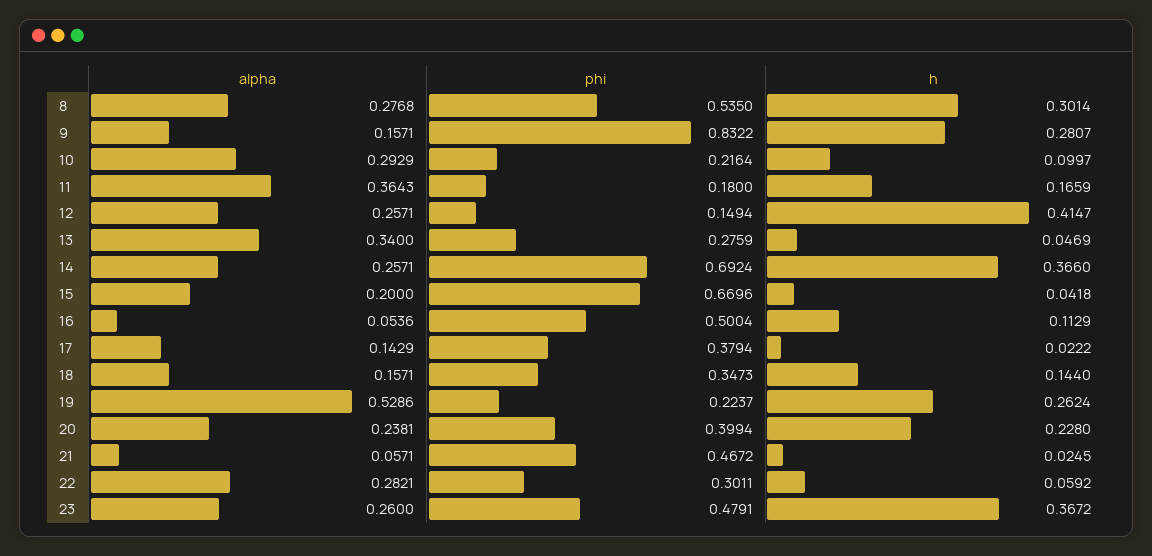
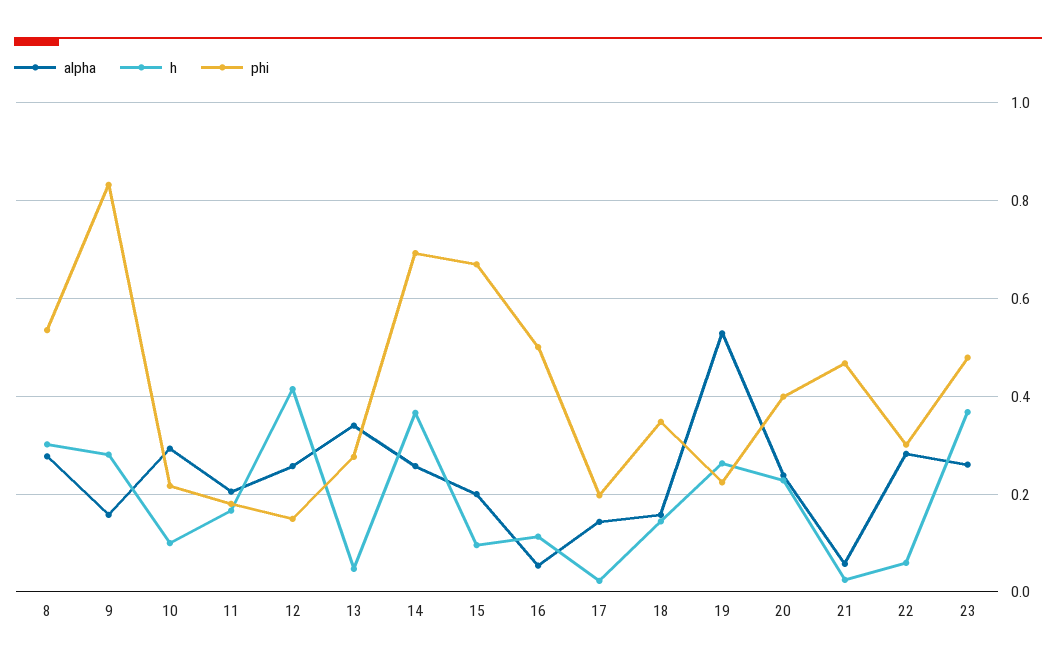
  {
    "alpha": {
      "8": 0.2768,
      "9": 0.1571,
      "10": 0.2929,
-     "11": 0.3643,
+     "11": 0.2,
      "12": 0.2571,
      "13": 0.34,
      "14": 0.2571,
      "15": 0.2,
      "16": 0.0536,
      "17": 0.1429,
      "18": 0.1571,
      "19": 0.5286,
      "20": 0.2381,
      "21": 0.0571,
      "22": 0.2821,
      "23": 0.26
    },
    "phi": {
      "8": 0.535,
      "9": 0.8322,
      "10": 0.2164,
      "11": 0.18,
      "12": 0.1494,
      "13": 0.2759,
      "14": 0.6924,
      "15": 0.6696,
      "16": 0.5004,
-     "17": 0.3794,
+     "17": 0.2,
      "18": 0.3473,
      "19": 0.2237,
      "20": 0.3994,
      "21": 0.4672,
      "22": 0.3011,
      "23": 0.4791
    },
    "h": {
      "8": 0.3014,
      "9": 0.2807,
      "10": 0.0997,
      "11": 0.1659,
      "12": 0.4147,
      "13": 0.0469,
      "14": 0.366,
-     "15": 0.0418,
+     "15": 0.1,
      "16": 0.1129,
      "17": 0.0222,
      "18": 0.144,
      "19": 0.2624,
      "20": 0.228,
      "21": 0.0245,
      "22": 0.0592,
      "23": 0.3672
    }
  }

